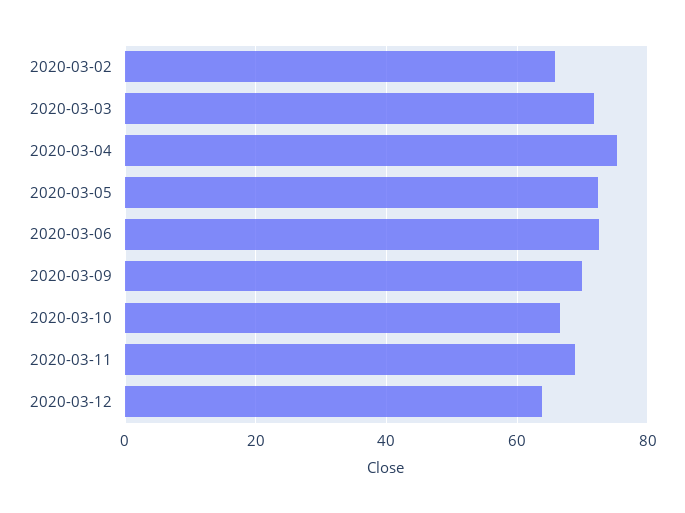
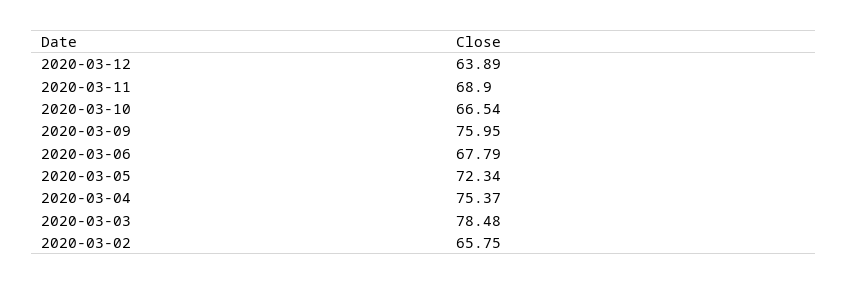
  {
    "2020-03-02": 65.75,
-   "2020-03-03": 72,
+   "2020-03-03": 78.48,
    "2020-03-04": 75.37,
    "2020-03-05": 72.34,
-   "2020-03-06": 72,
+   "2020-03-06": 67.79,
-   "2020-03-09": 70,
+   "2020-03-09": 75.95,
    "2020-03-10": 66.54,
    "2020-03-11": 68.9,
    "2020-03-12": 63.89
  }

